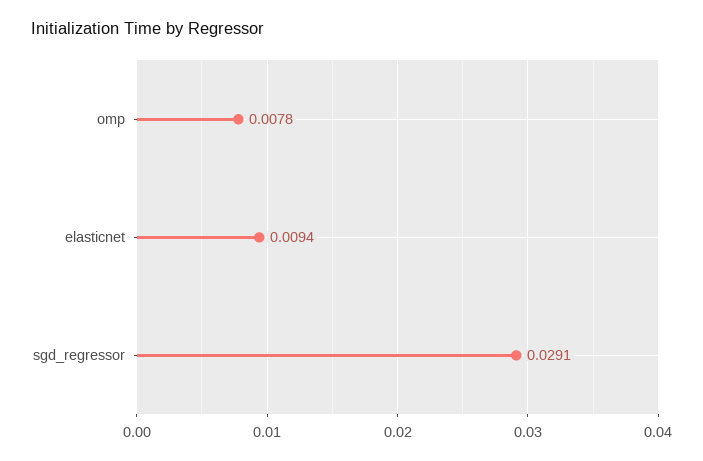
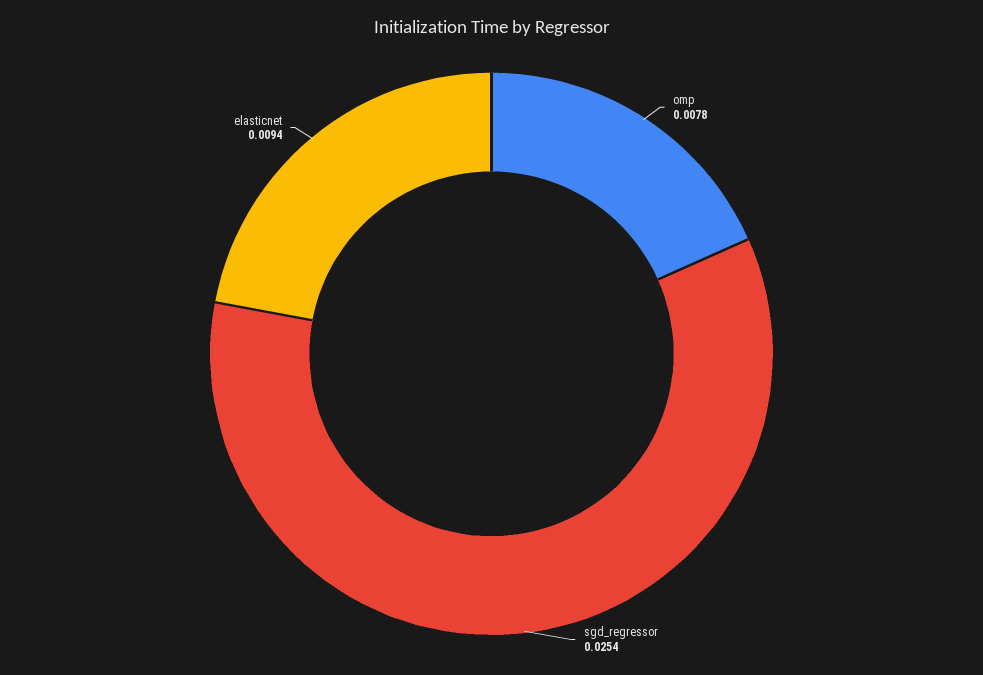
  {
    "omp": 0.0078,
    "elasticnet": 0.0094,
-   "sgd_regressor": 0.0291
+   "sgd_regressor": 0.0254
  }

